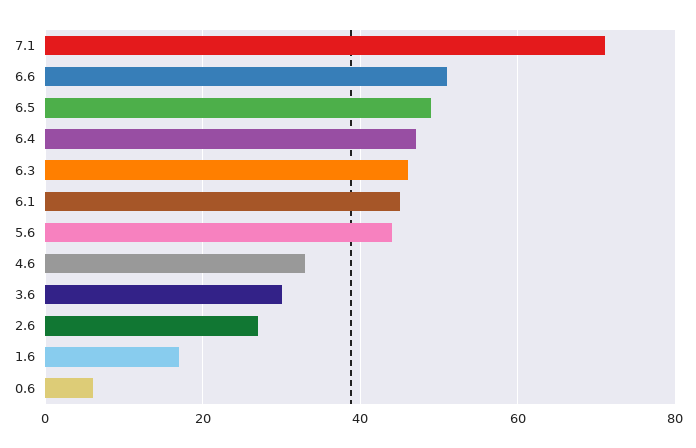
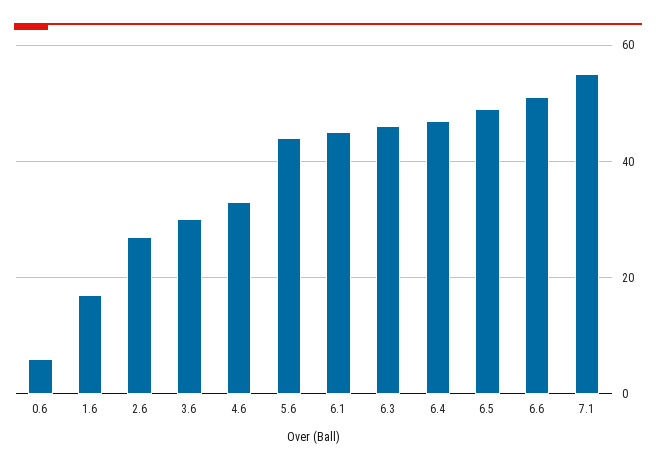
  {
-   "7.1": 70,
+   "7.1": 55,
    "6.6": 50,
    "6.5": 50,
    "6.4": 45,
    "6.3": 45,
    "6.1": 45,
    "5.6": 45,
    "4.6": 35,
    "3.6": 30,
    "2.6": 25,
    "1.6": 15,
    "0.6": 5
  }

